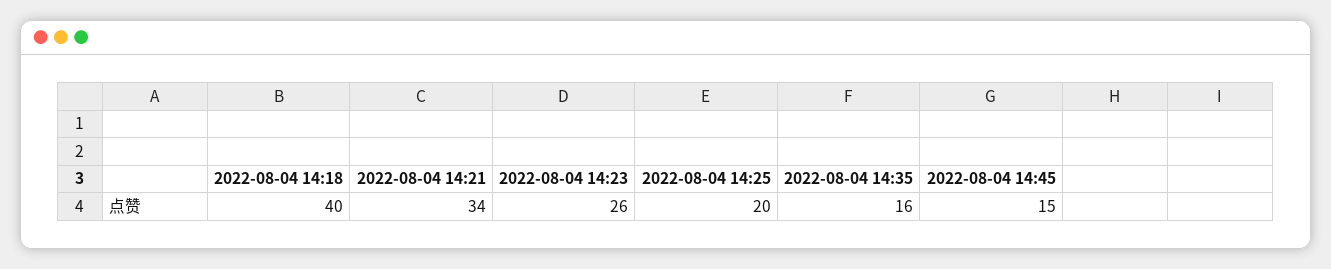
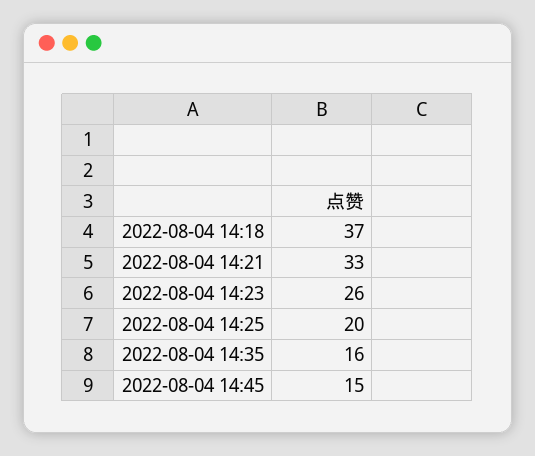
  {
-   "2022-08-04 14:18": 40,
+   "2022-08-04 14:18": 37,
-   "2022-08-04 14:21": 34,
+   "2022-08-04 14:21": 33,
    "2022-08-04 14:23": 26,
    "2022-08-04 14:25": 20,
    "2022-08-04 14:35": 16,
    "2022-08-04 14:45": 15
  }

